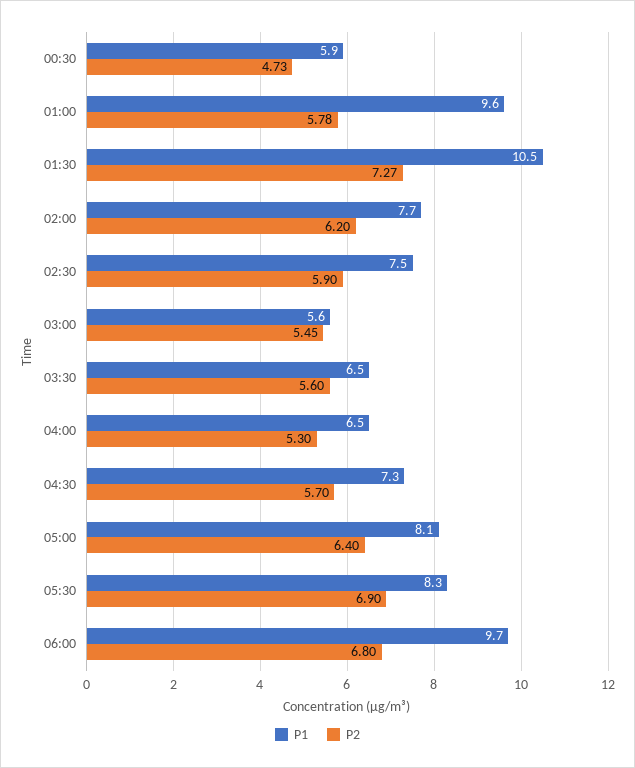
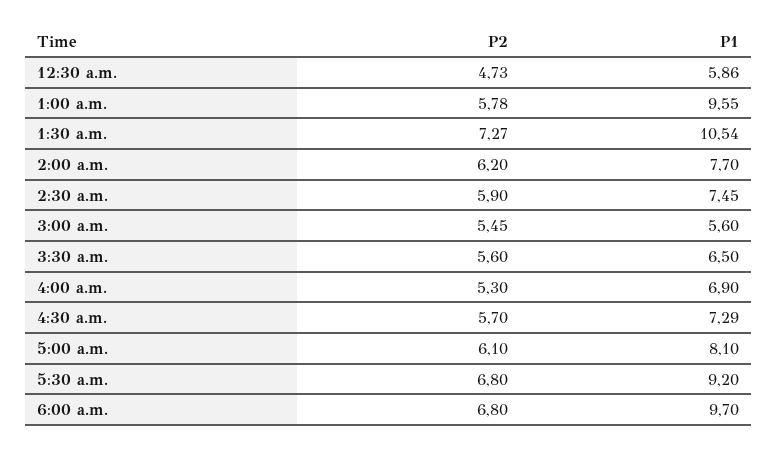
  {
    "P1": {
      "00:30": 5.86,
      "01:00": 9.55,
      "01:30": 10.54,
      "02:00": 7.7,
      "02:30": 7.45,
      "03:00": 5.6,
      "03:30": 6.5,
-     "04:00": 6.5,
+     "04:00": 6.9,
      "04:30": 7.29,
      "05:00": 8.1,
-     "05:30": 8.3,
+     "05:30": 9.2,
      "06:00": 9.7
    },
    "P2": {
      "00:30": 4.73,
      "01:00": 5.78,
      "01:30": 7.27,
      "02:00": 6.2,
      "02:30": 5.9,
      "03:00": 5.45,
      "03:30": 5.6,
      "04:00": 5.3,
      "04:30": 5.7,
-     "05:00": 6.4,
+     "05:00": 6.1,
-     "05:30": 6.9,
+     "05:30": 6.8,
      "06:00": 6.8
    }
  }

